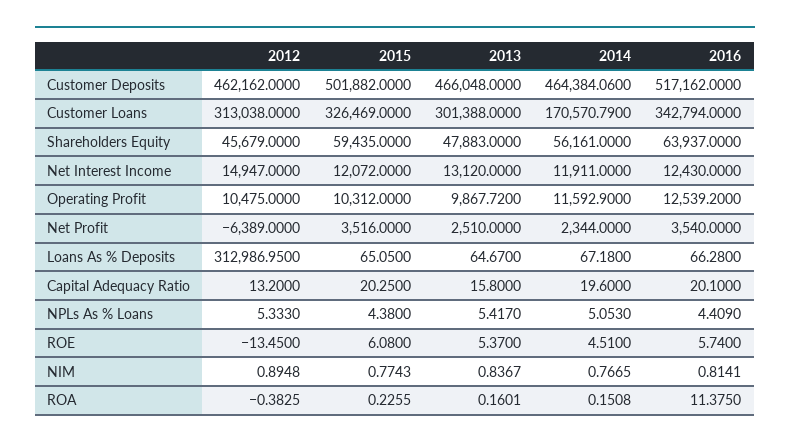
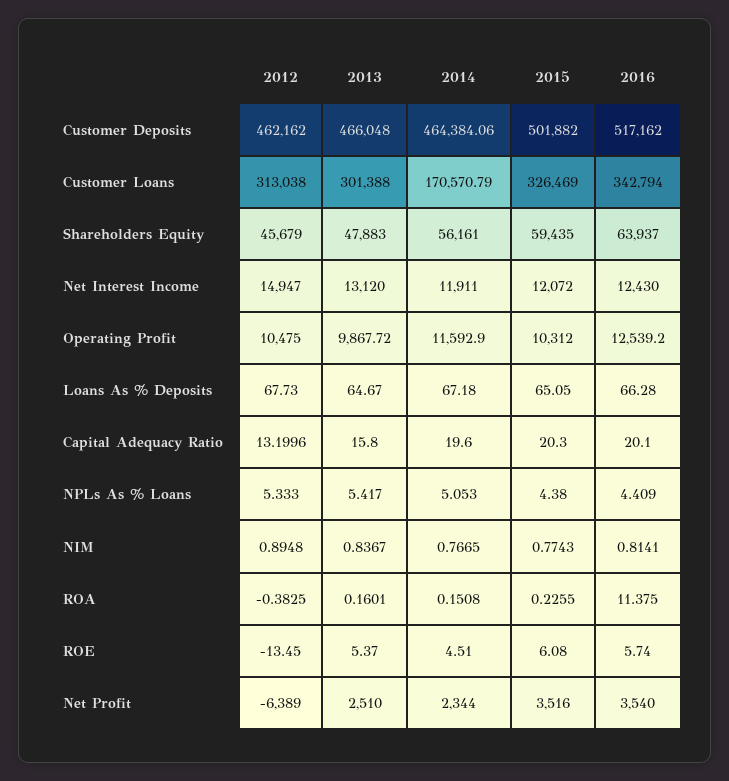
  {
    "2012": {
      "Customer Deposits": 462162,
      "Customer Loans": 313038,
      "Shareholders Equity": 45679,
      "Net Interest Income": 14947,
      "Operating Profit": 10475,
      "Net Profit": -6389,
-     "Loans As % Deposits": 312986.95,
+     "Loans As % Deposits": 67.73,
-     "Capital Adequacy Ratio": 13.2,
+     "Capital Adequacy Ratio": 13.1996,
      "NPLs As % Loans": 5.333,
      "ROE": -13.45,
      "NIM": 0.8948,
      "ROA": -0.3825
    },
    "2015": {
      "Customer Deposits": 501882,
      "Customer Loans": 326469,
      "Shareholders Equity": 59435,
      "Net Interest Income": 12072,
      "Operating Profit": 10312,
      "Net Profit": 3516,
      "Loans As % Deposits": 65.05,
-     "Capital Adequacy Ratio": 20.25,
+     "Capital Adequacy Ratio": 20.3,
      "NPLs As % Loans": 4.38,
      "ROE": 6.08,
      "NIM": 0.7743,
      "ROA": 0.2255
    },
    "2013": {
      "Customer Deposits": 466048,
      "Customer Loans": 301388,
      "Shareholders Equity": 47883,
      "Net Interest Income": 13120,
      "Operating Profit": 9867.72,
      "Net Profit": 2510,
      "Loans As % Deposits": 64.67,
      "Capital Adequacy Ratio": 15.8,
      "NPLs As % Loans": 5.417,
      "ROE": 5.37,
      "NIM": 0.8367,
      "ROA": 0.1601
    },
    "2014": {
      "Customer Deposits": 464384.06,
      "Customer Loans": 170570.79,
      "Shareholders Equity": 56161,
      "Net Interest Income": 11911,
      "Operating Profit": 11592.9,
      "Net Profit": 2344,
      "Loans As % Deposits": 67.18,
      "Capital Adequacy Ratio": 19.6,
      "NPLs As % Loans": 5.053,
      "ROE": 4.51,
      "NIM": 0.7665,
      "ROA": 0.1508
    },
    "2016": {
      "Customer Deposits": 517162,
      "Customer Loans": 342794,
      "Shareholders Equity": 63937,
      "Net Interest Income": 12430,
      "Operating Profit": 12539.2,
      "Net Profit": 3540,
      "Loans As % Deposits": 66.28,
      "Capital Adequacy Ratio": 20.1,
      "NPLs As % Loans": 4.409,
      "ROE": 5.74,
      "NIM": 0.8141,
      "ROA": 11.375
    }
  }

